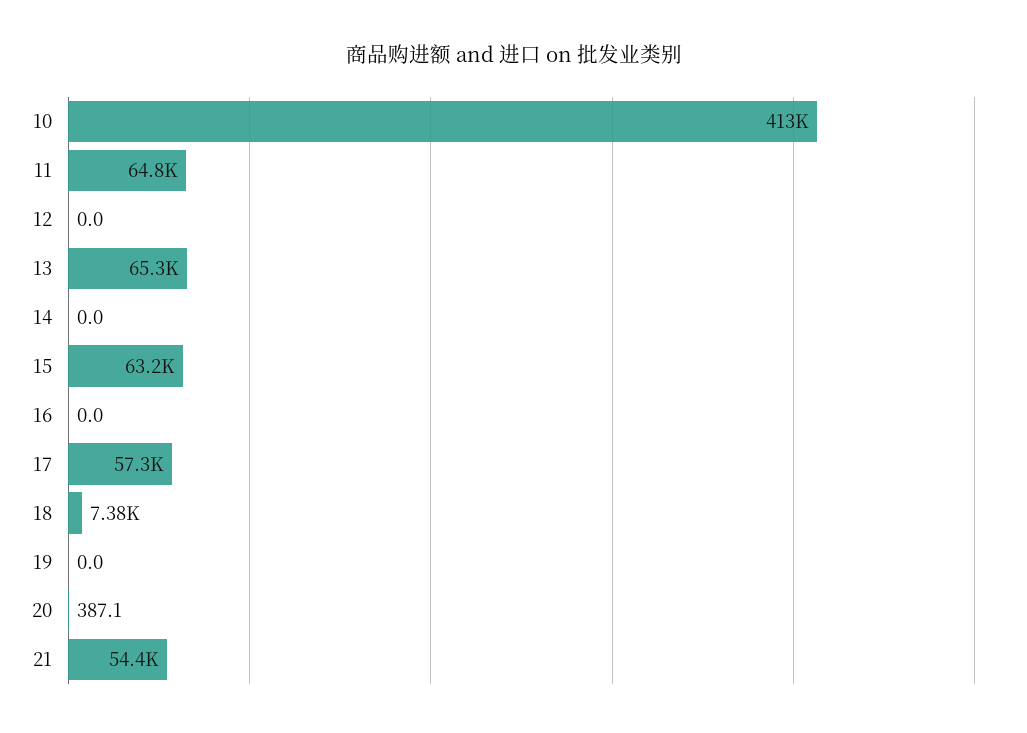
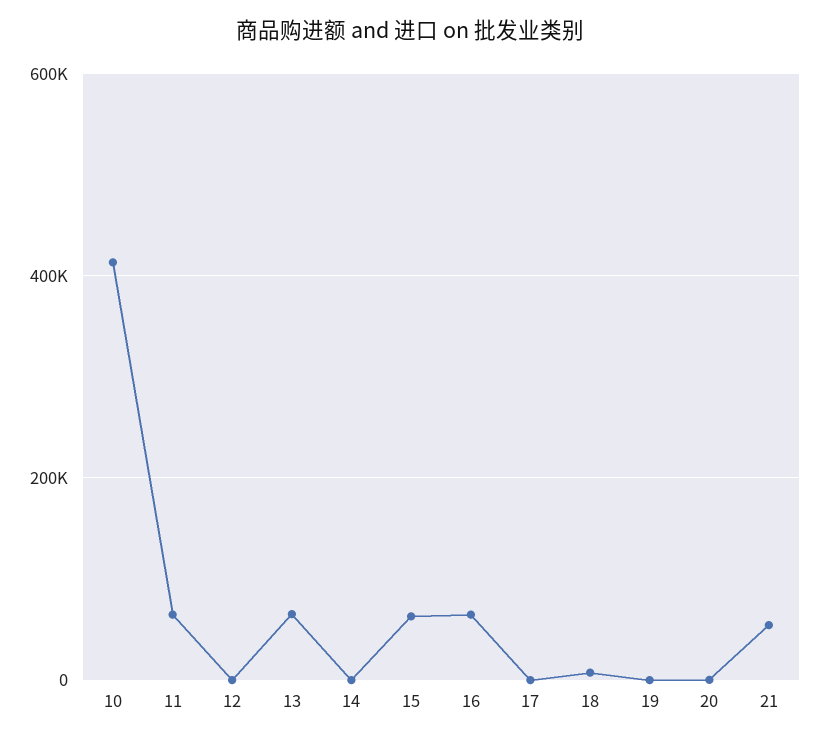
  {
    "10": 413000,
    "11": 64800,
    "12": 0,
    "13": 65300,
    "14": 0,
    "15": 63200,
-   "16": 0,
+   "16": 60000,
-   "17": 57300,
+   "17": 0,
    "18": 7380,
    "19": 0,
    "20": 387.1,
    "21": 54400
  }

